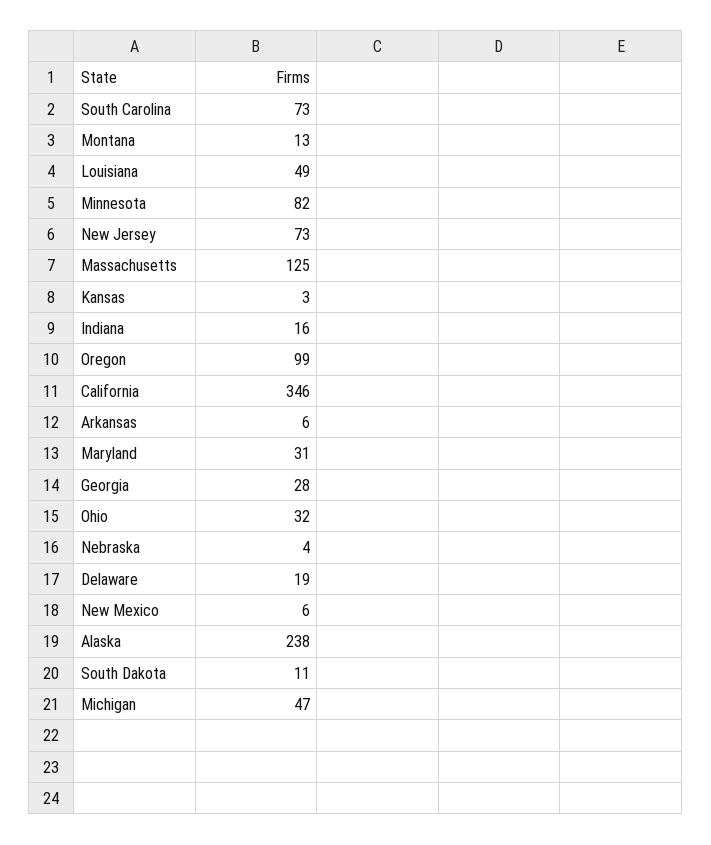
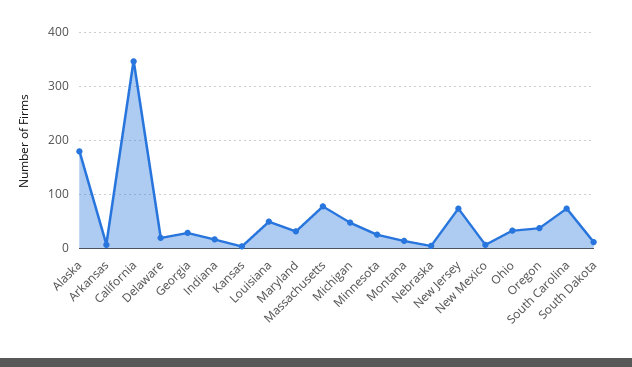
  {
    "South Carolina": 73,
    "Montana": 13,
    "Louisiana": 49,
-   "Minnesota": 82,
+   "Minnesota": 20,
    "New Jersey": 73,
-   "Massachusetts": 125,
+   "Massachusetts": 80,
    "Kansas": 3,
    "Indiana": 16,
-   "Oregon": 99,
+   "Oregon": 40,
    "California": 346,
    "Arkansas": 6,
    "Maryland": 31,
    "Georgia": 28,
    "Ohio": 32,
    "Nebraska": 4,
    "Delaware": 19,
    "New Mexico": 6,
-   "Alaska": 238,
+   "Alaska": 180,
    "South Dakota": 11,
    "Michigan": 47
  }

